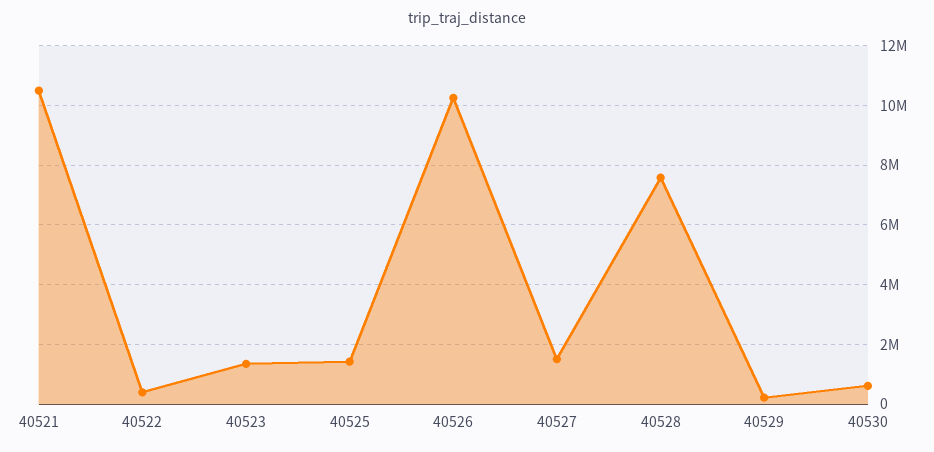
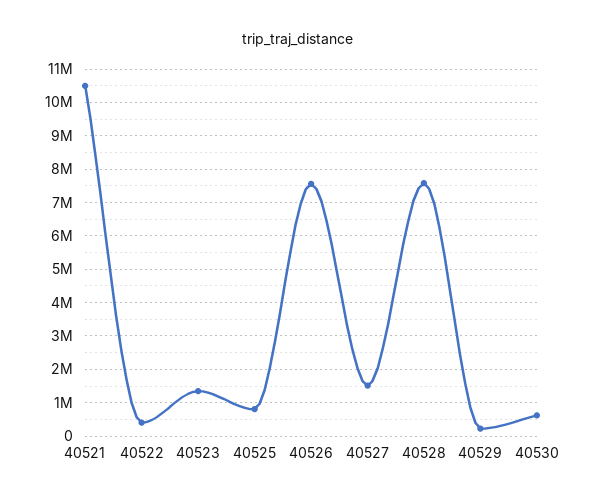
  {
    "40521": 10400000,
    "40522": 400000,
    "40523": 1400000,
-   "40525": 1500000,
+   "40525": 800000,
-   "40526": 10250000,
+   "40526": 7600000,
    "40527": 1600000,
    "40528": 7600000,
    "40529": 200000,
    "40530": 600000
  }

